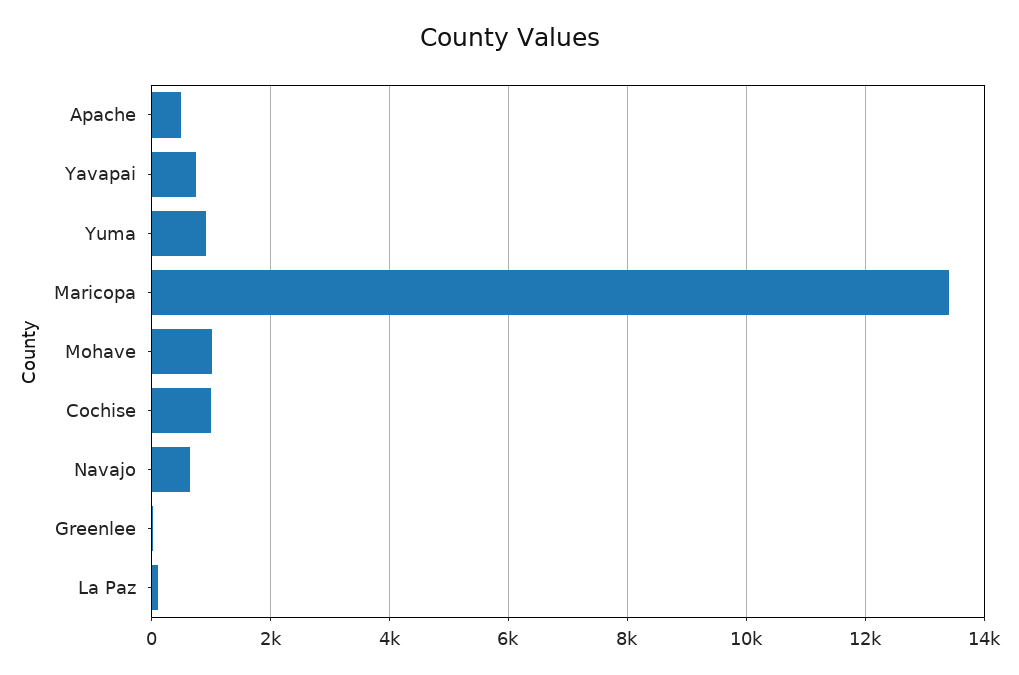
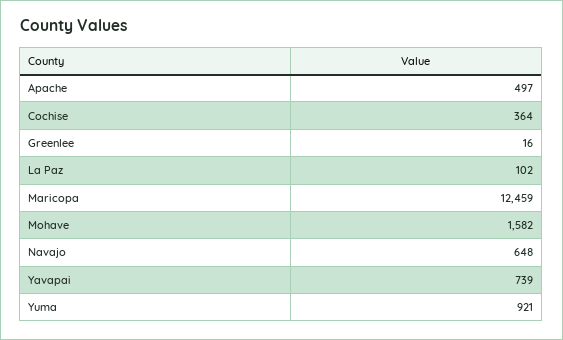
  {
    "Apache": 497,
    "Yavapai": 739,
    "Yuma": 921,
-   "Maricopa": 13400,
+   "Maricopa": 12459,
-   "Mohave": 1000,
+   "Mohave": 1582,
-   "Cochise": 1000,
+   "Cochise": 364,
    "Navajo": 648,
    "Greenlee": 16,
    "La Paz": 102
  }

